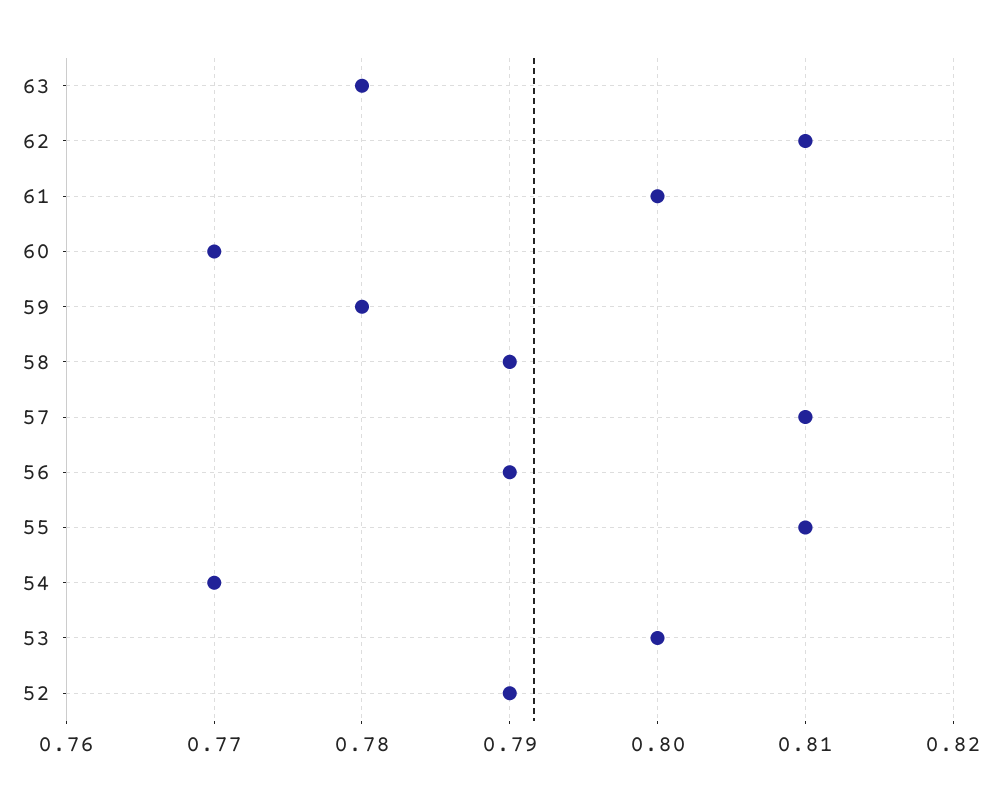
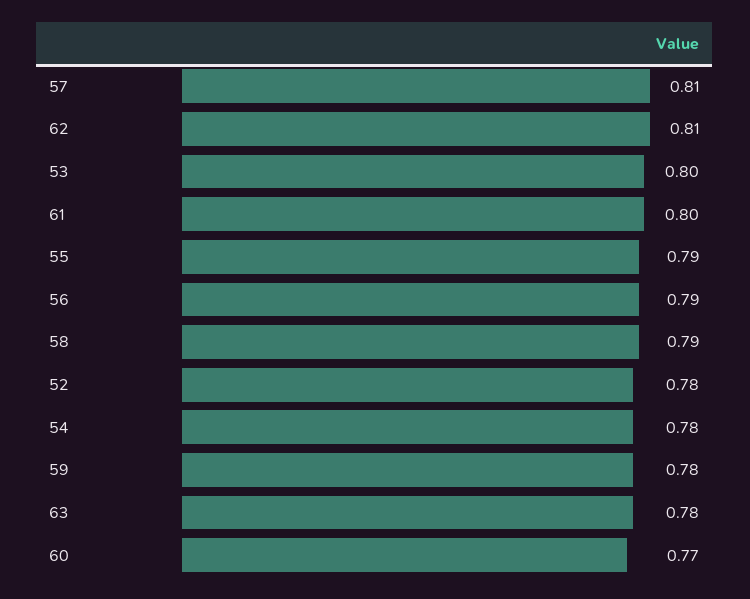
  {
    "63": 0.78,
    "62": 0.81,
    "61": 0.8,
    "60": 0.77,
    "59": 0.78,
    "58": 0.79,
    "57": 0.81,
    "56": 0.79,
-   "55": 0.81,
+   "55": 0.79,
-   "54": 0.77,
+   "54": 0.78,
    "53": 0.8,
-   "52": 0.79
+   "52": 0.78
  }

